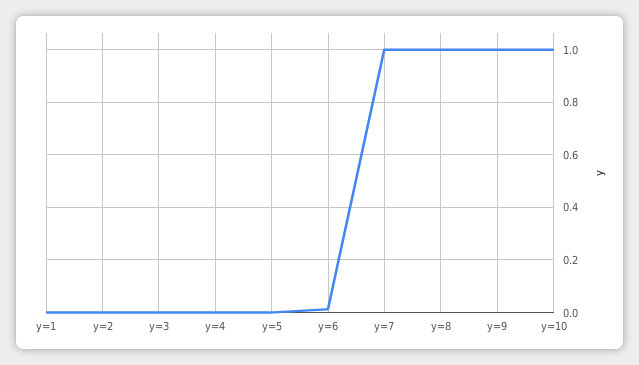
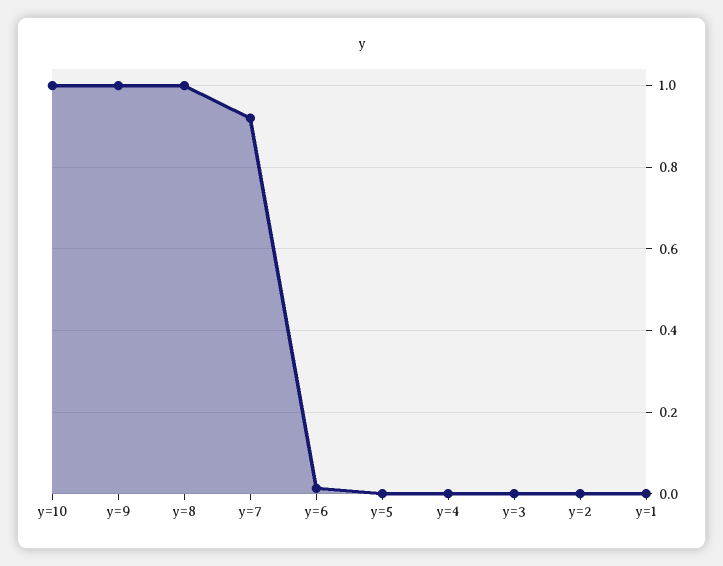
  {
    "y=1": 0,
    "y=2": 0,
    "y=3": 0,
    "y=4": 0,
    "y=5": 0,
    "y=6": 0.02,
-   "y=7": 1,
+   "y=7": 0.92,
    "y=8": 1,
    "y=9": 1,
    "y=10": 1
  }

